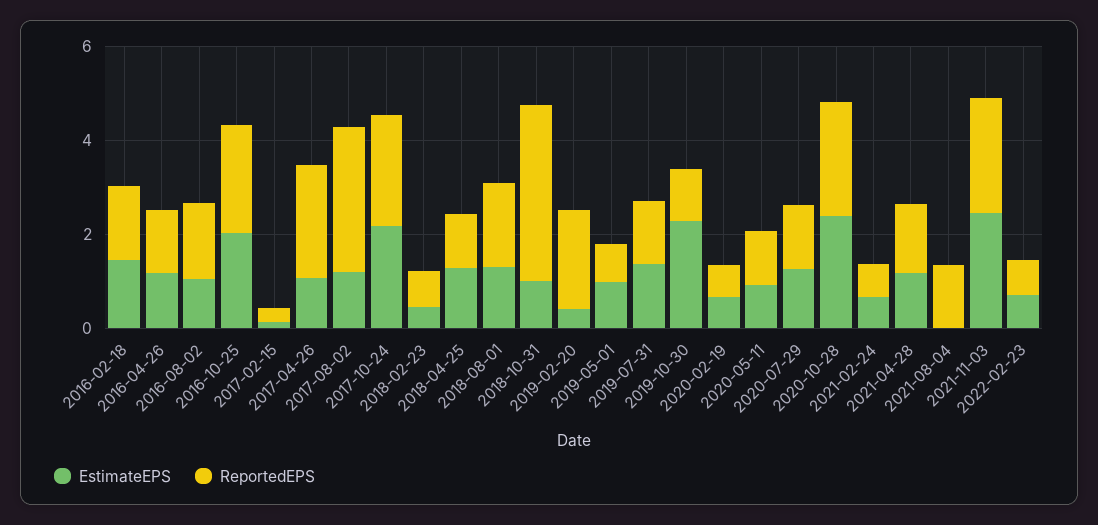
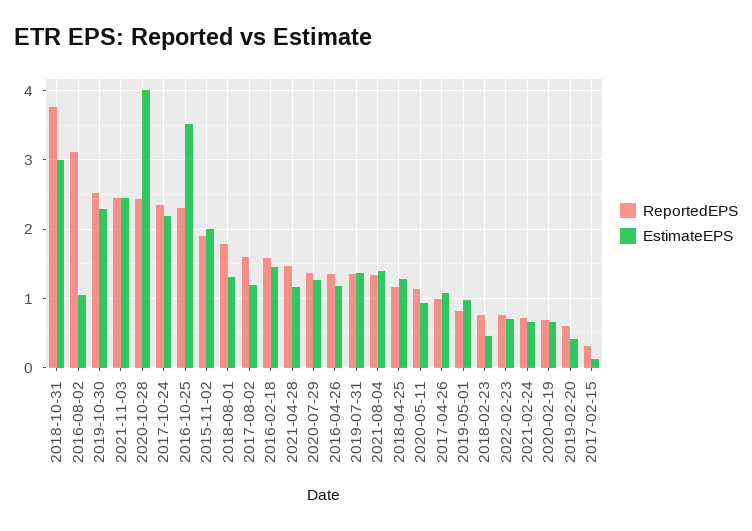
  {
    "EstimateEPS": {
      "2016-02-18": 1.5,
      "2016-04-26": 1.2,
      "2016-08-02": 1.1,
-     "2016-10-25": 2,
+     "2016-10-25": 3.5,
      "2017-02-15": 0.1,
      "2017-04-26": 1.1,
      "2017-08-02": 1.2,
      "2017-10-24": 2.2,
      "2018-02-23": 0.5,
      "2018-04-25": 1.3,
      "2018-08-01": 1.3,
-     "2018-10-31": 1,
+     "2018-10-31": 3,
      "2019-02-20": 0.4,
      "2019-05-01": 1,
      "2019-07-31": 1.4,
      "2019-10-30": 2.3,
      "2020-02-19": 0.7,
      "2020-05-11": 0.9,
      "2020-07-29": 1.3,
-     "2020-10-28": 2.5,
+     "2020-10-28": 4,
      "2021-02-24": 0.7,
      "2021-04-28": 1.2,
-     "2021-08-04": 0,
+     "2021-08-04": 1.4,
      "2021-11-03": 2.5,
-     "2022-02-23": 0.7
+     "2022-02-23": 0.7,
+     "2015-11-02": 2
    },
    "ReportedEPS": {
      "2016-02-18": 1.6,
      "2016-04-26": 1.4,
-     "2016-08-02": 1.5,
+     "2016-08-02": 3.1,
      "2016-10-25": 2.3,
      "2017-02-15": 0.3,
-     "2017-04-26": 2.5,
+     "2017-04-26": 1,
-     "2017-08-02": 3,
+     "2017-08-02": 1.6,
      "2017-10-24": 2.4,
      "2018-02-23": 0.8,
      "2018-04-25": 1.2,
      "2018-08-01": 1.8,
      "2018-10-31": 3.8,
-     "2019-02-20": 2,
+     "2019-02-20": 0.6,
      "2019-05-01": 0.8,
      "2019-07-31": 1.4,
-     "2019-10-30": 1,
+     "2019-10-30": 2.5,
      "2020-02-19": 0.7,
      "2020-05-11": 1.1,
      "2020-07-29": 1.4,
      "2020-10-28": 2.4,
      "2021-02-24": 0.7,
      "2021-04-28": 1.5,
      "2021-08-04": 1.3,
      "2021-11-03": 2.5,
-     "2022-02-23": 0.8
+     "2022-02-23": 0.8,
+     "2015-11-02": 1.9
    }
  }

